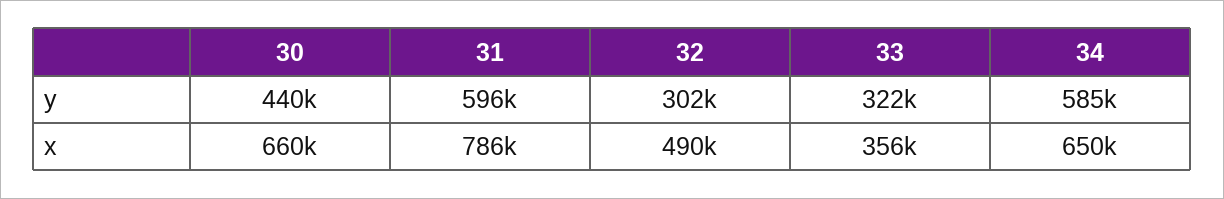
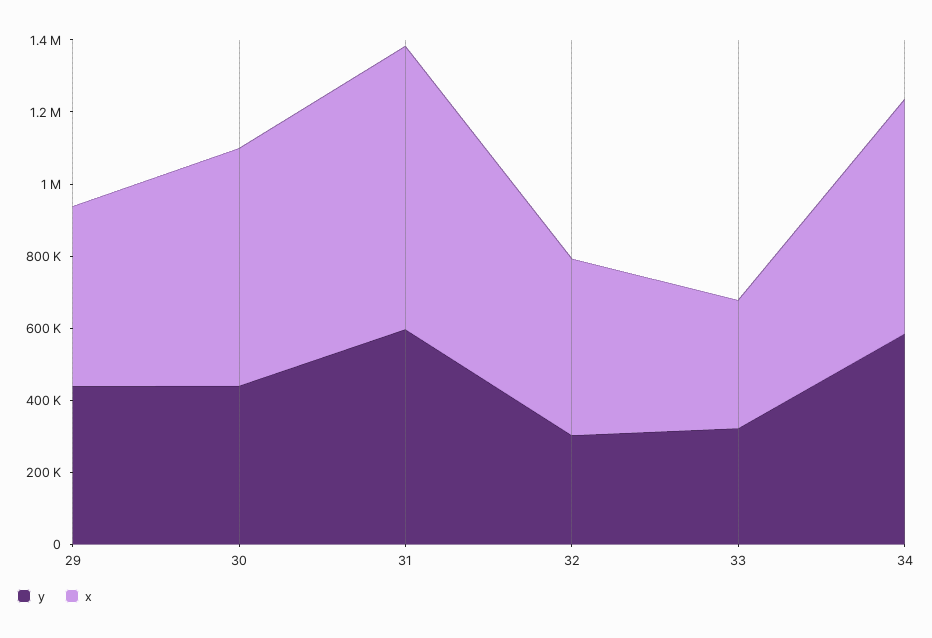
  {
    "y": {
      "30": 440000,
      "31": 596000,
      "32": 302000,
      "33": 322000,
-     "34": 585000
+     "34": 585000,
+     "29": 450000
    },
    "x": {
      "30": 660000,
      "31": 786000,
      "32": 490000,
      "33": 356000,
-     "34": 650000
+     "34": 650000,
+     "29": 500000
    }
  }

